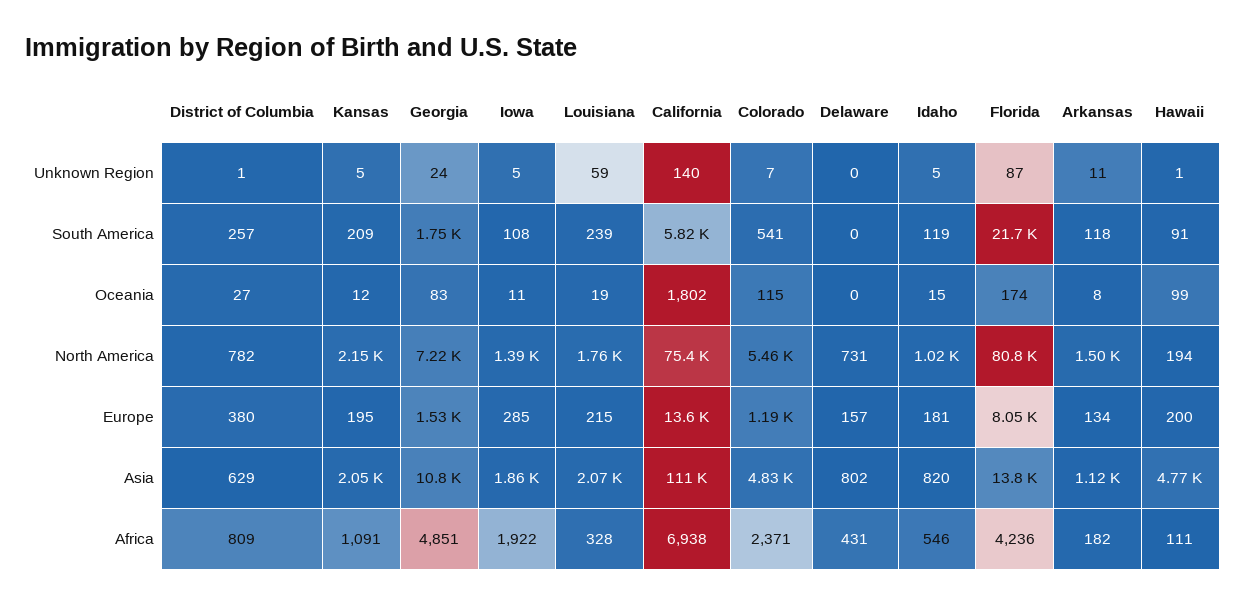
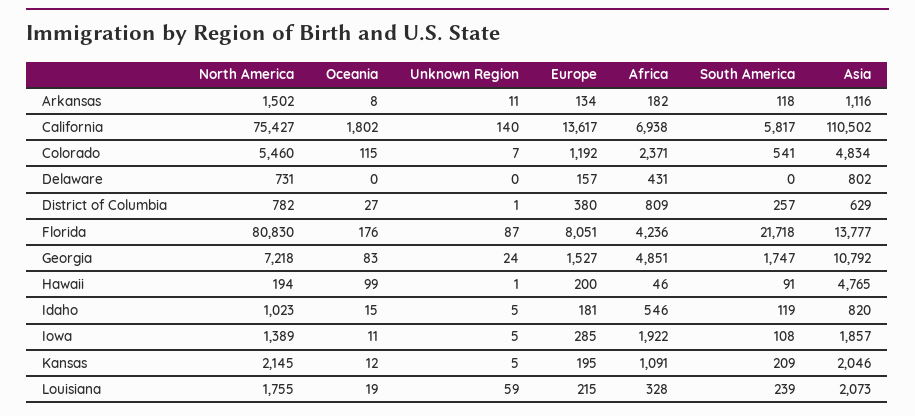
  {
    "District of Columbia": {
      "Unknown Region": 1,
      "South America": 257,
      "Oceania": 27,
      "North America": 782,
      "Europe": 380,
      "Asia": 629,
      "Africa": 809
    },
    "Kansas": {
      "Unknown Region": 5,
      "South America": 209,
      "Oceania": 12,
      "North America": 2145,
      "Europe": 195,
      "Asia": 2046,
      "Africa": 1091
    },
    "Georgia": {
      "Unknown Region": 24,
      "South America": 1747,
      "Oceania": 83,
      "North America": 7218,
      "Europe": 1527,
      "Asia": 10792,
      "Africa": 4851
    },
    "Iowa": {
      "Unknown Region": 5,
      "South America": 108,
      "Oceania": 11,
      "North America": 1389,
      "Europe": 285,
      "Asia": 1857,
      "Africa": 1922
    },
    "Louisiana": {
      "Unknown Region": 59,
      "South America": 239,
      "Oceania": 19,
      "North America": 1755,
      "Europe": 215,
      "Asia": 2073,
      "Africa": 328
    },
    "California": {
      "Unknown Region": 140,
      "South America": 5817,
      "Oceania": 1802,
      "North America": 75427,
      "Europe": 13617,
      "Asia": 110502,
      "Africa": 6938
    },
    "Colorado": {
      "Unknown Region": 7,
      "South America": 541,
      "Oceania": 115,
      "North America": 5460,
      "Europe": 1192,
      "Asia": 4834,
      "Africa": 2371
    },
    "Delaware": {
      "Unknown Region": 0,
      "South America": 0,
      "Oceania": 0,
      "North America": 731,
      "Europe": 157,
      "Asia": 802,
      "Africa": 431
    },
    "Idaho": {
      "Unknown Region": 5,
      "South America": 119,
      "Oceania": 15,
      "North America": 1023,
      "Europe": 181,
      "Asia": 820,
      "Africa": 546
    },
    "Florida": {
      "Unknown Region": 87,
      "South America": 21718,
-     "Oceania": 174,
+     "Oceania": 176,
      "North America": 80830,
      "Europe": 8051,
      "Asia": 13777,
      "Africa": 4236
    },
    "Arkansas": {
      "Unknown Region": 11,
      "South America": 118,
      "Oceania": 8,
      "North America": 1502,
      "Europe": 134,
      "Asia": 1116,
      "Africa": 182
    },
    "Hawaii": {
      "Unknown Region": 1,
      "South America": 91,
      "Oceania": 99,
      "North America": 194,
      "Europe": 200,
      "Asia": 4765,
-     "Africa": 111
+     "Africa": 46
    }
  }

